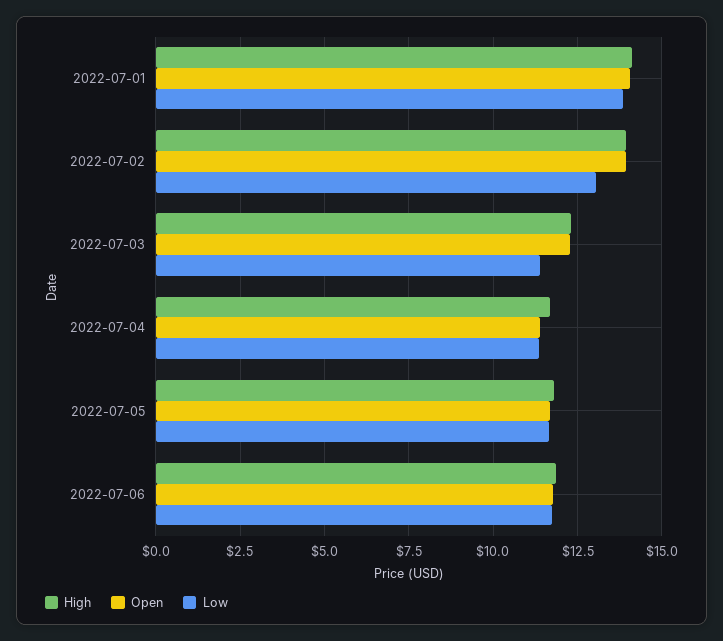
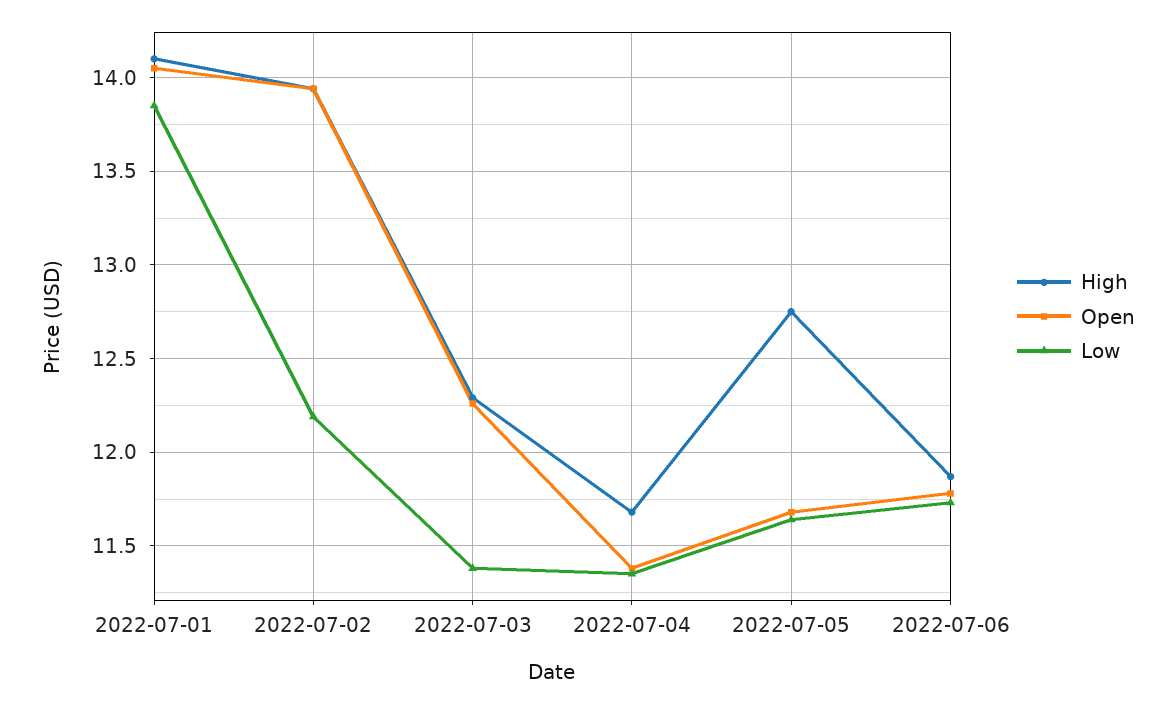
  {
    "High": {
      "2022-07-01": 14.1,
      "2022-07-02": 13.95,
      "2022-07-03": 12.3,
      "2022-07-04": 11.7,
-     "2022-07-05": 11.75,
+     "2022-07-05": 12.75,
      "2022-07-06": 11.85
    },
    "Open": {
      "2022-07-01": 14.05,
      "2022-07-02": 13.95,
      "2022-07-03": 12.25,
      "2022-07-04": 11.4,
      "2022-07-05": 11.7,
      "2022-07-06": 11.8
    },
    "Low": {
      "2022-07-01": 13.85,
-     "2022-07-02": 13,
+     "2022-07-02": 12.2,
      "2022-07-03": 11.4,
      "2022-07-04": 11.35,
      "2022-07-05": 11.65,
      "2022-07-06": 11.75
    }
  }

